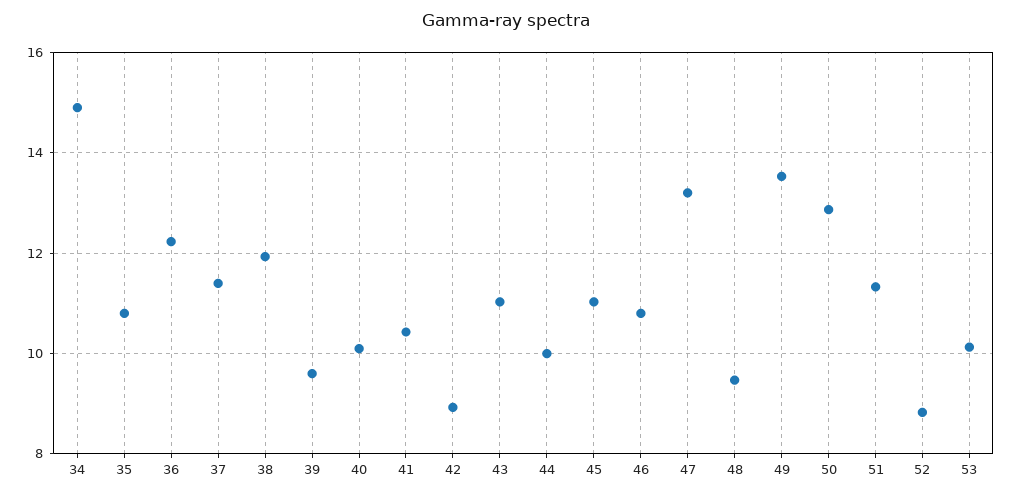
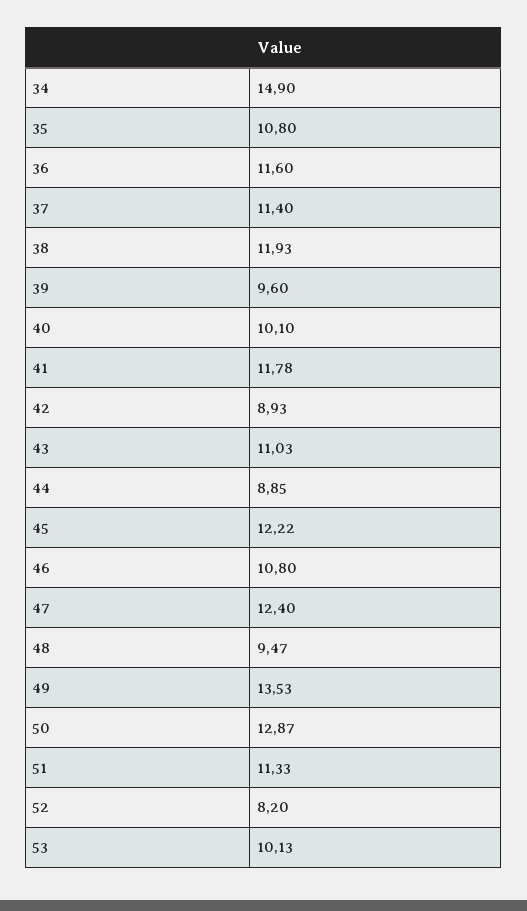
  {
    "34": 14.9,
    "35": 10.8,
-   "36": 12.2,
+   "36": 11.6,
    "37": 11.4,
    "38": 11.93,
    "39": 9.6,
    "40": 10.1,
-   "41": 10.4,
+   "41": 11.78,
    "42": 8.93,
    "43": 11.03,
-   "44": 10,
+   "44": 8.85,
-   "45": 11,
+   "45": 12.22,
    "46": 10.8,
-   "47": 13.2,
+   "47": 12.4,
    "48": 9.47,
    "49": 13.53,
    "50": 12.87,
    "51": 11.33,
-   "52": 8.8,
+   "52": 8.2,
    "53": 10.13
  }

